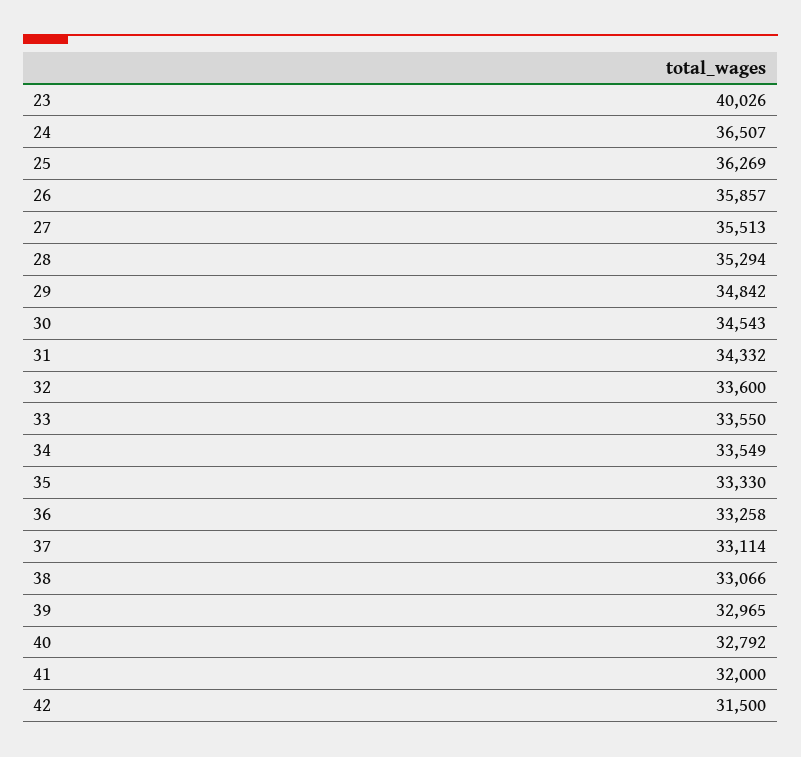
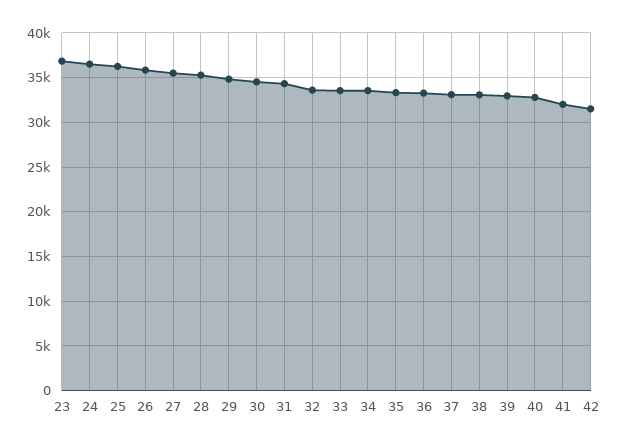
  {
-   "23": 40026,
+   "23": 37000,
    "24": 36507,
    "25": 36269,
    "26": 35857,
    "27": 35513,
    "28": 35294,
    "29": 34842,
    "30": 34543,
    "31": 34332,
    "32": 33600,
    "33": 33550,
    "34": 33549,
    "35": 33330,
    "36": 33258,
    "37": 33114,
    "38": 33066,
    "39": 32965,
    "40": 32792,
    "41": 32000,
    "42": 31500
  }

